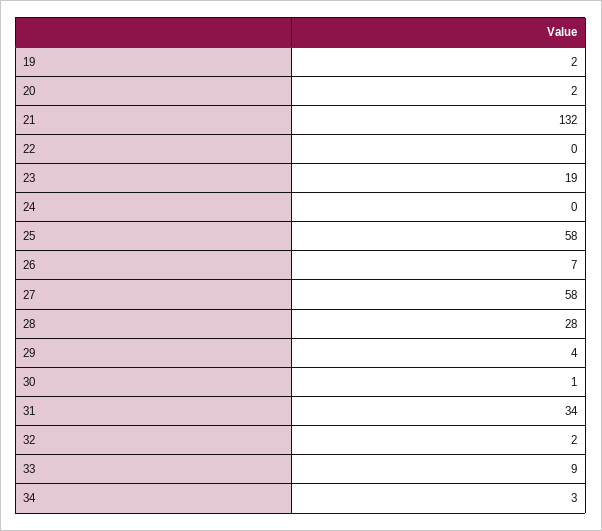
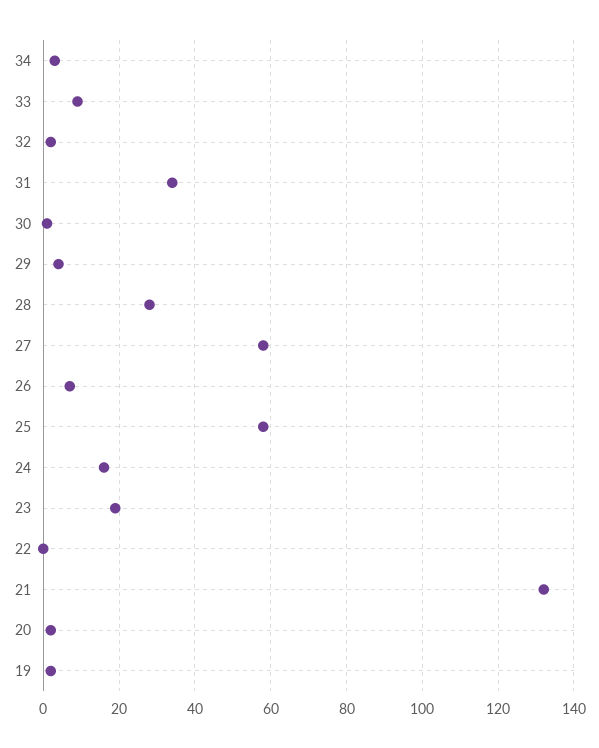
  {
    "19": 2,
    "20": 2,
    "21": 132,
    "22": 0,
    "23": 19,
-   "24": 0,
+   "24": 15,
    "25": 58,
    "26": 7,
    "27": 58,
    "28": 28,
    "29": 4,
    "30": 1,
    "31": 34,
    "32": 2,
    "33": 9,
    "34": 3
  }

